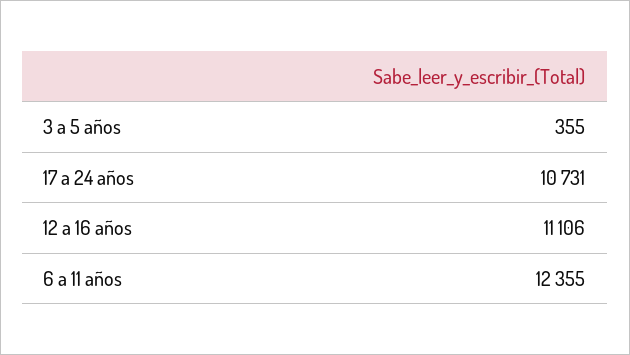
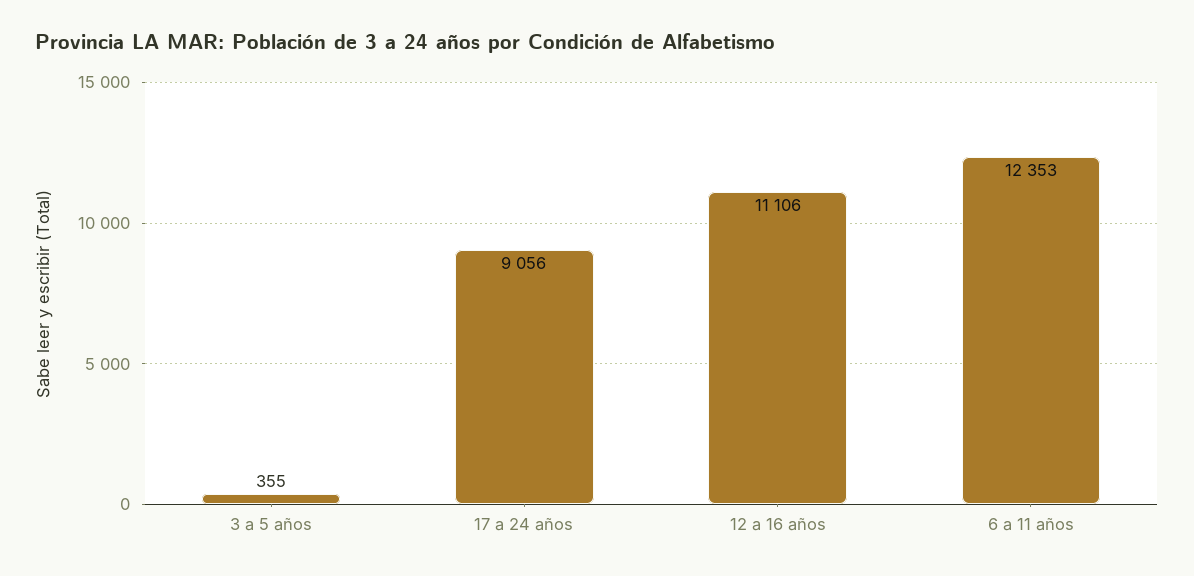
  {
    "3 a 5 años": 355,
-   "17 a 24 años": 10731,
+   "17 a 24 años": 9056,
    "12 a 16 años": 11106,
-   "6 a 11 años": 12355
+   "6 a 11 años": 12353
  }

